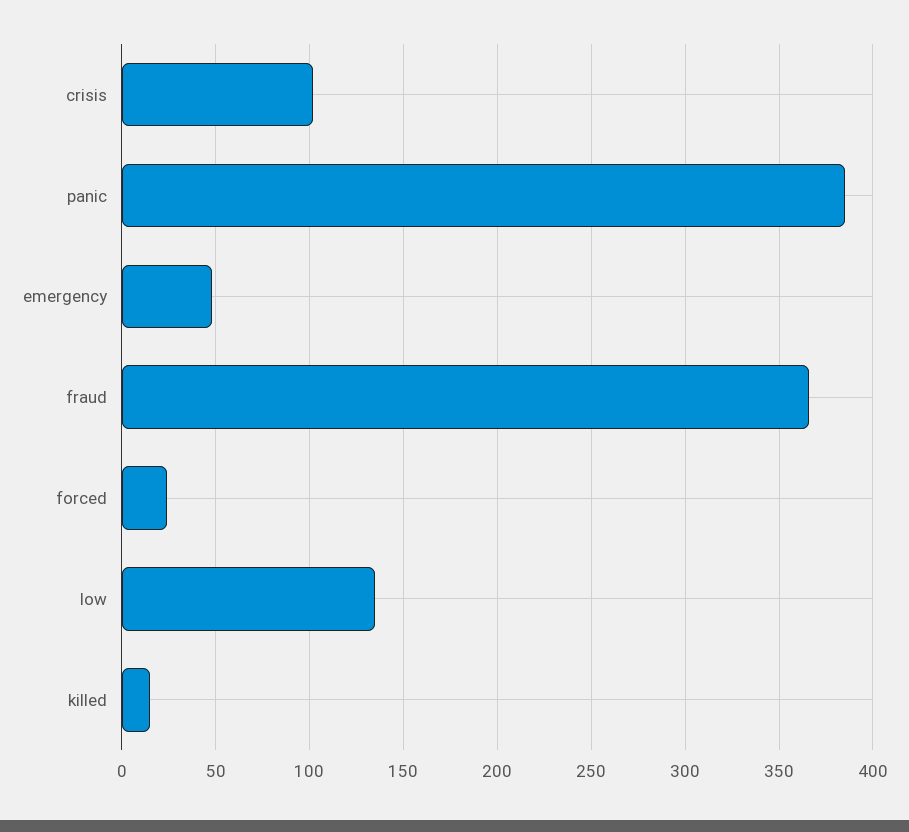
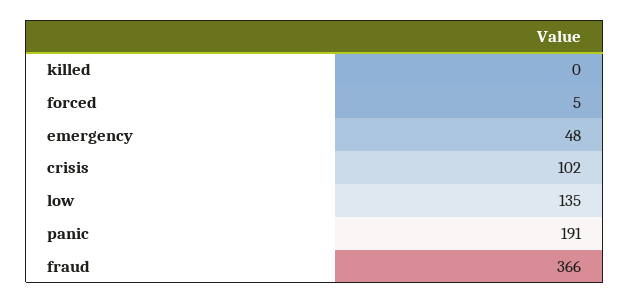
  {
    "crisis": 102,
-   "panic": 385,
+   "panic": 191,
    "emergency": 48,
    "fraud": 366,
-   "forced": 25,
+   "forced": 5,
    "low": 135,
-   "killed": 15
+   "killed": 0
  }

